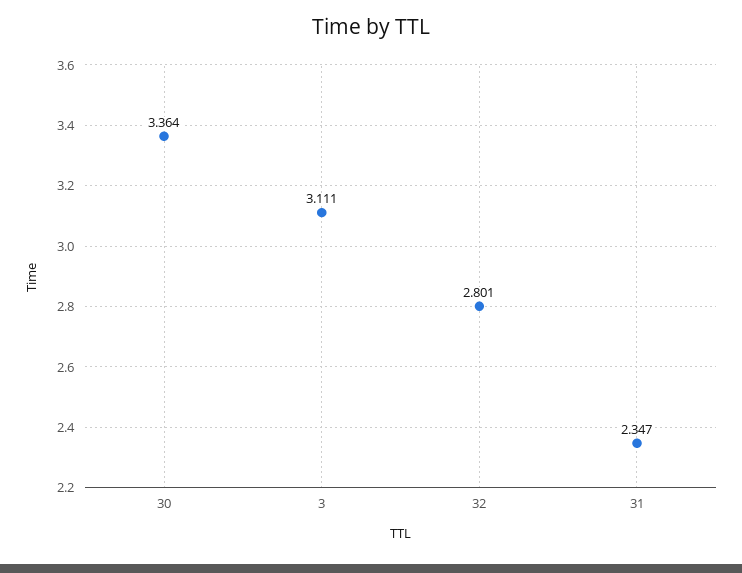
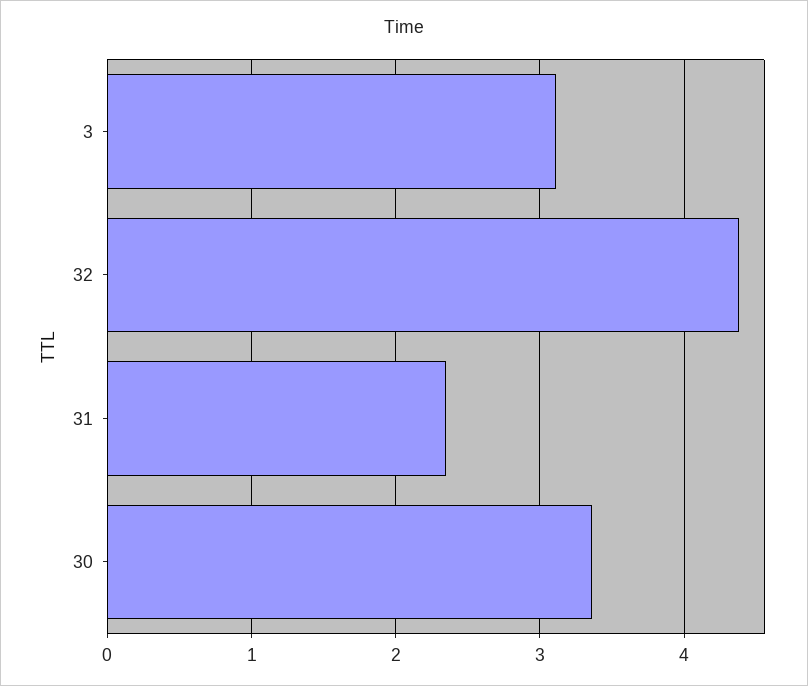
  {
    "30": 3.364,
    "3": 3.111,
-   "32": 2.801,
+   "32": 4.4,
    "31": 2.347
  }

